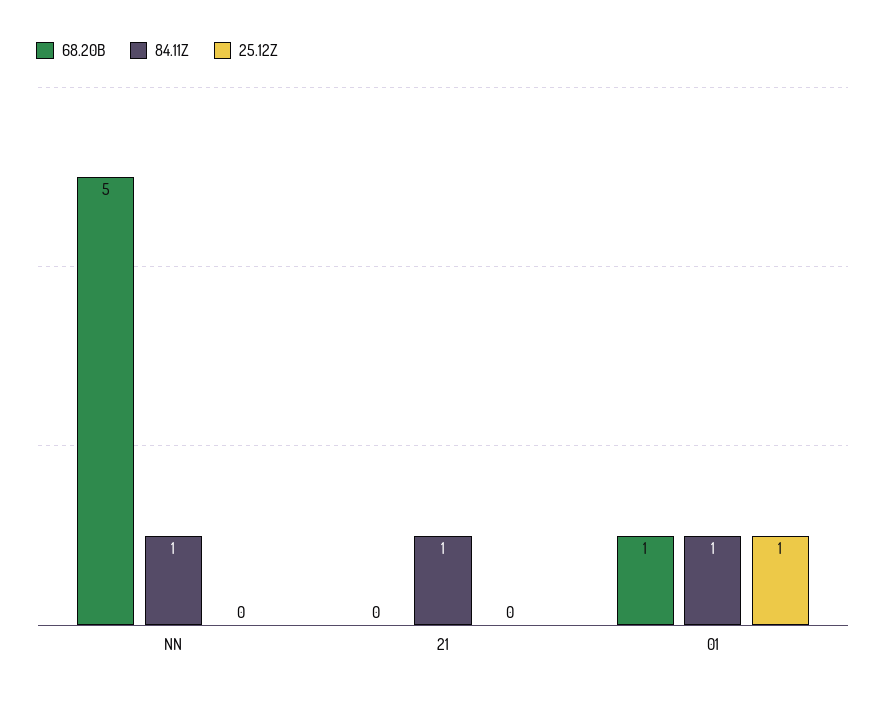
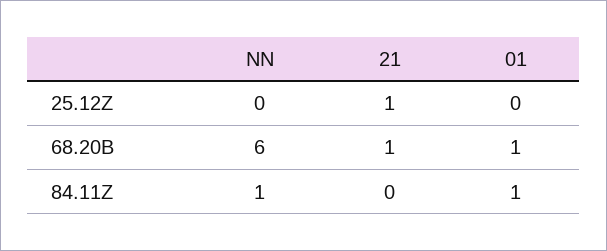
  {
    "68.20B": {
-     "NN": 5,
+     "NN": 6,
-     "21": 0,
+     "21": 1,
      "01": 1
    },
    "84.11Z": {
      "NN": 1,
-     "21": 1,
+     "21": 0,
      "01": 1
    },
    "25.12Z": {
      "NN": 0,
-     "21": 0,
+     "21": 1,
-     "01": 1
+     "01": 0
    }
  }

